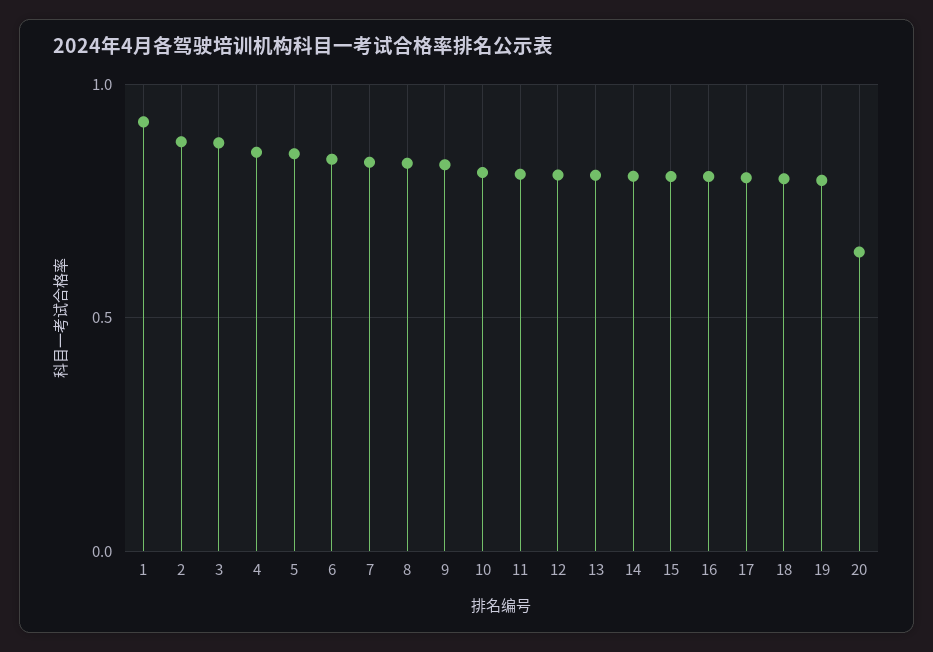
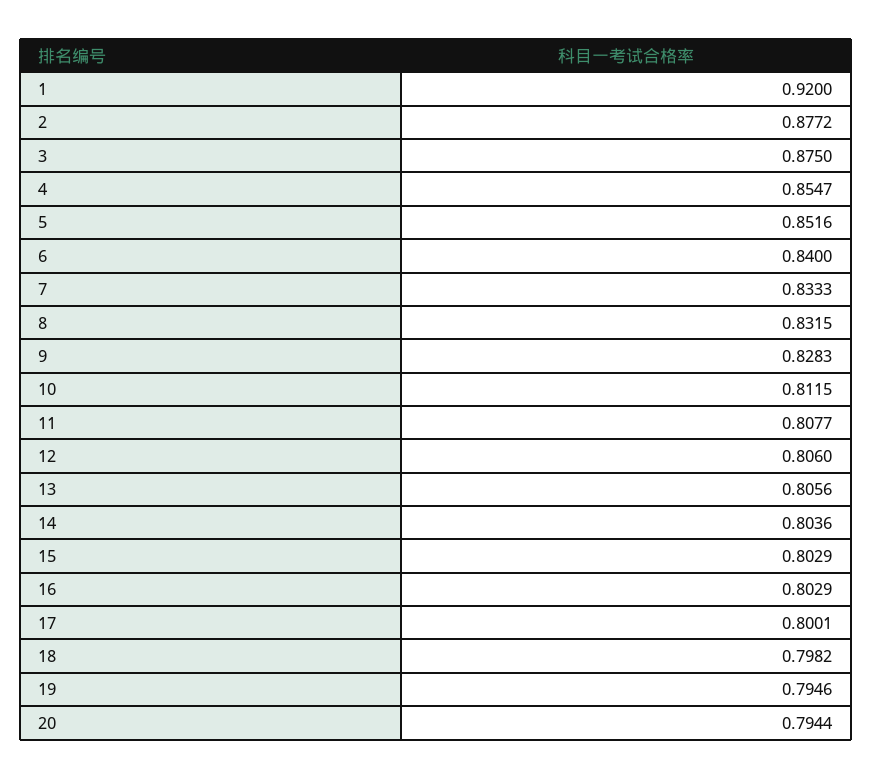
  {
    "1": 0.92,
    "2": 0.8772,
    "3": 0.875,
    "4": 0.8547,
    "5": 0.8516,
    "6": 0.84,
    "7": 0.8333,
    "8": 0.8315,
    "9": 0.8283,
    "10": 0.8115,
    "11": 0.8077,
    "12": 0.806,
    "13": 0.8056,
    "14": 0.8036,
    "15": 0.8029,
    "16": 0.8029,
    "17": 0.8001,
    "18": 0.7982,
    "19": 0.7946,
-   "20": 0.65
+   "20": 0.7944
  }

